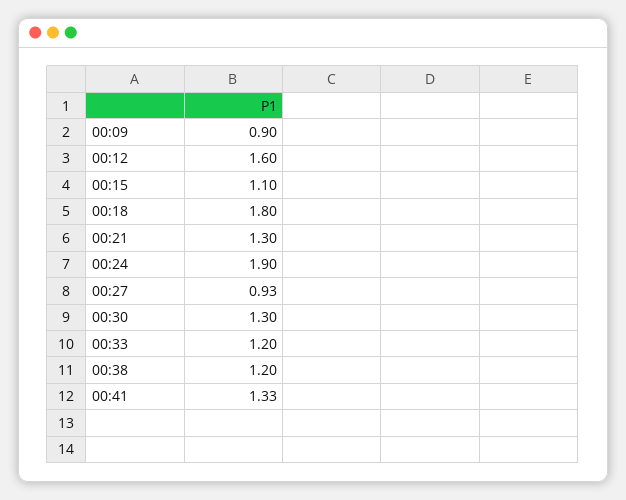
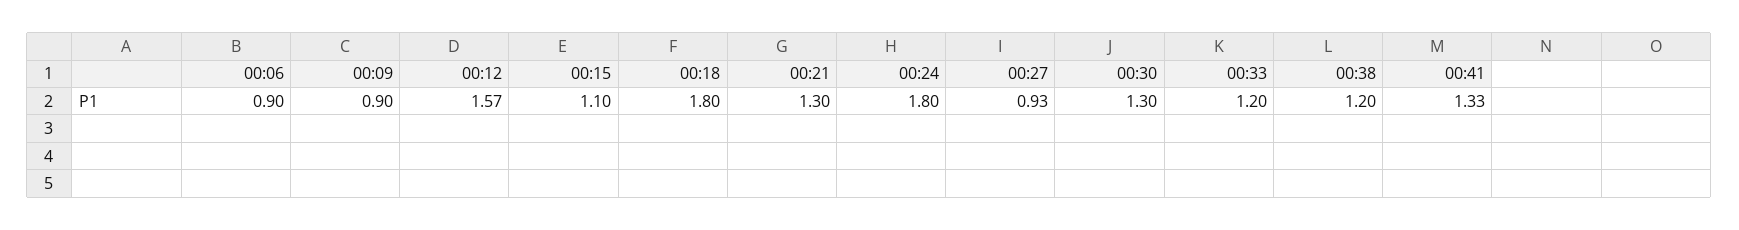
  {
    "00:09": 0.9,
-   "00:12": 1.6,
+   "00:12": 1.57,
    "00:15": 1.1,
    "00:18": 1.8,
    "00:21": 1.3,
-   "00:24": 1.9,
+   "00:24": 1.8,
    "00:27": 0.93,
    "00:30": 1.3,
    "00:33": 1.2,
    "00:38": 1.2,
-   "00:41": 1.33
+   "00:41": 1.33,
+   "00:06": 0.9
  }

